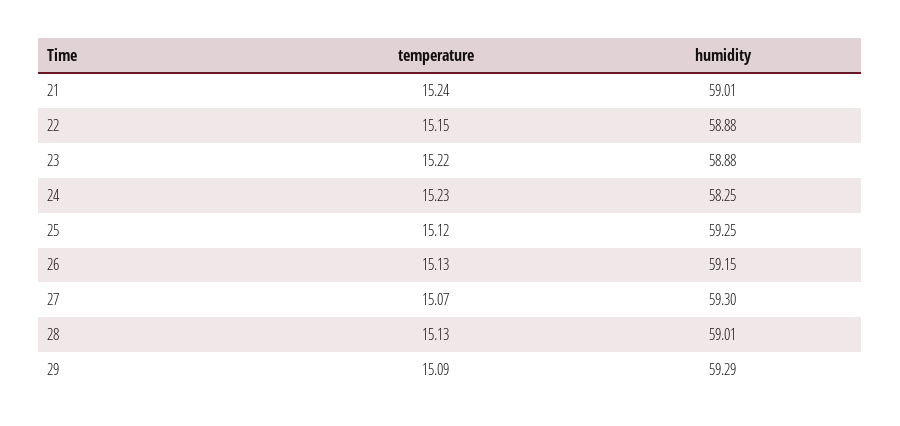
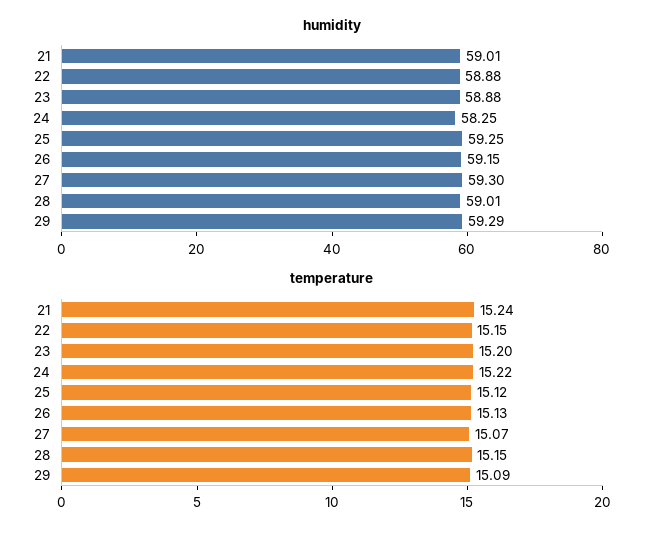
  {
    "temperature": {
      "21": 15.24,
      "22": 15.15,
-     "23": 15.22,
+     "23": 15.2,
-     "24": 15.23,
+     "24": 15.22,
      "25": 15.12,
      "26": 15.13,
      "27": 15.07,
-     "28": 15.13,
+     "28": 15.15,
      "29": 15.09
    },
    "humidity": {
      "21": 59.01,
      "22": 58.88,
      "23": 58.88,
      "24": 58.25,
      "25": 59.25,
      "26": 59.15,
      "27": 59.3,
      "28": 59.01,
      "29": 59.29
    }
  }

